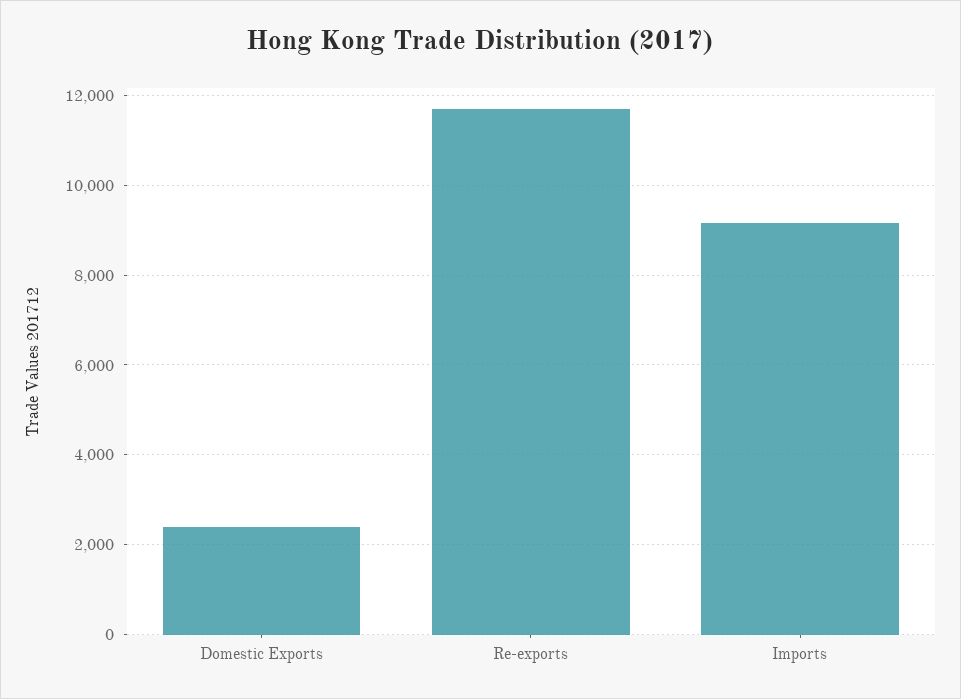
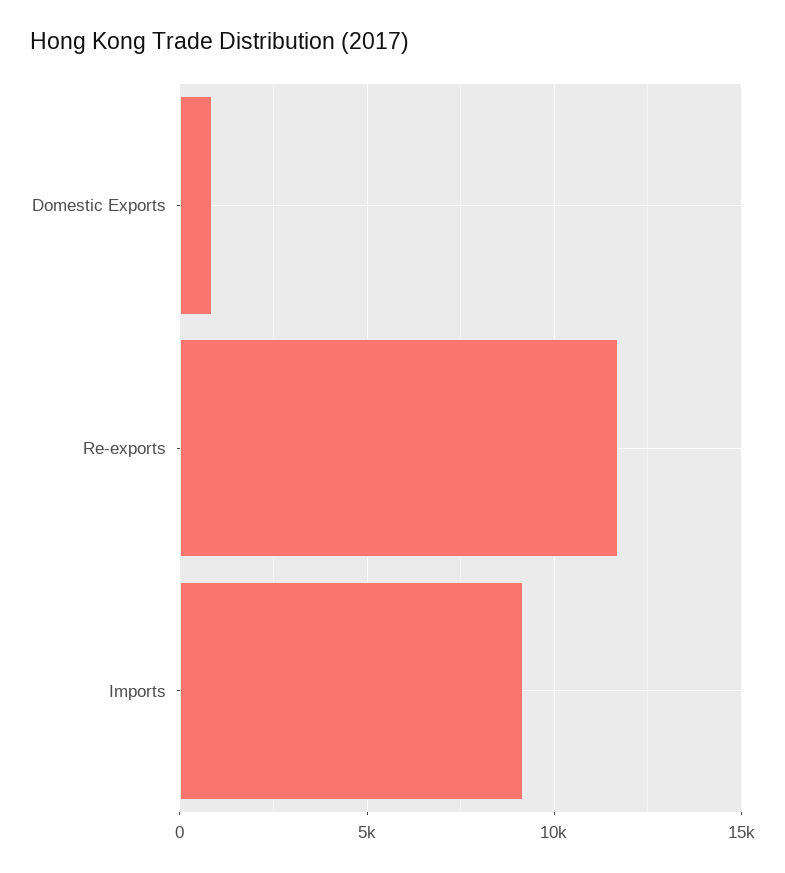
  {
-   "Domestic Exports": 2400,
+   "Domestic Exports": 1000,
    "Re-exports": 11600,
    "Imports": 9200
  }

